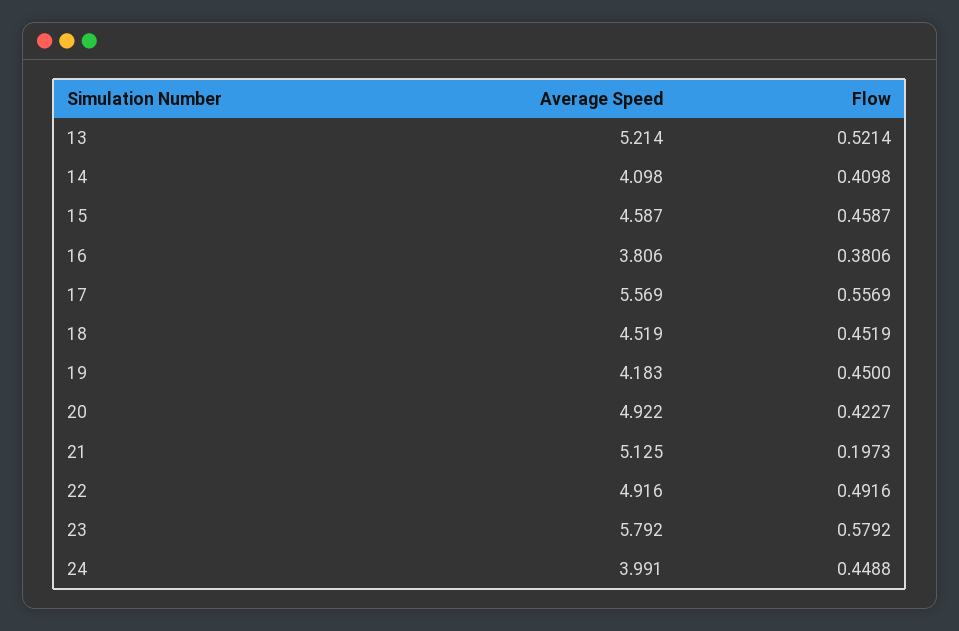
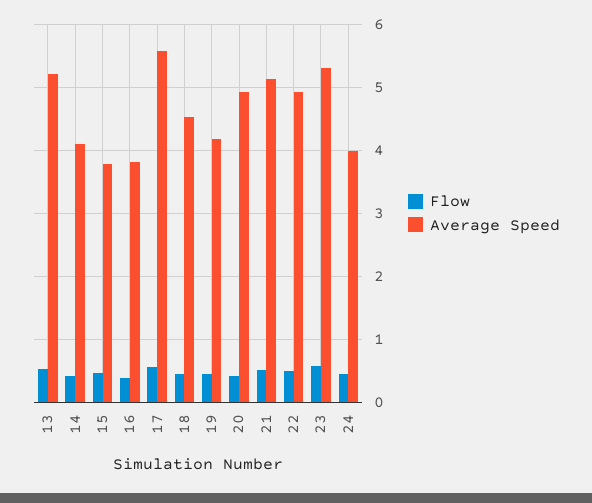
  {
    "Average Speed": {
      "13": 5.214,
      "14": 4.098,
-     "15": 4.587,
+     "15": 3.8,
      "16": 3.806,
      "17": 5.569,
      "18": 4.519,
      "19": 4.183,
      "20": 4.922,
      "21": 5.125,
      "22": 4.916,
-     "23": 5.792,
+     "23": 5.3,
      "24": 3.991
    },
    "Flow": {
      "13": 0.5214,
      "14": 0.4098,
      "15": 0.4587,
      "16": 0.3806,
      "17": 0.5569,
      "18": 0.4519,
      "19": 0.45,
      "20": 0.4227,
-     "21": 0.1973,
+     "21": 0.5,
      "22": 0.4916,
      "23": 0.5792,
      "24": 0.4488
    }
  }

